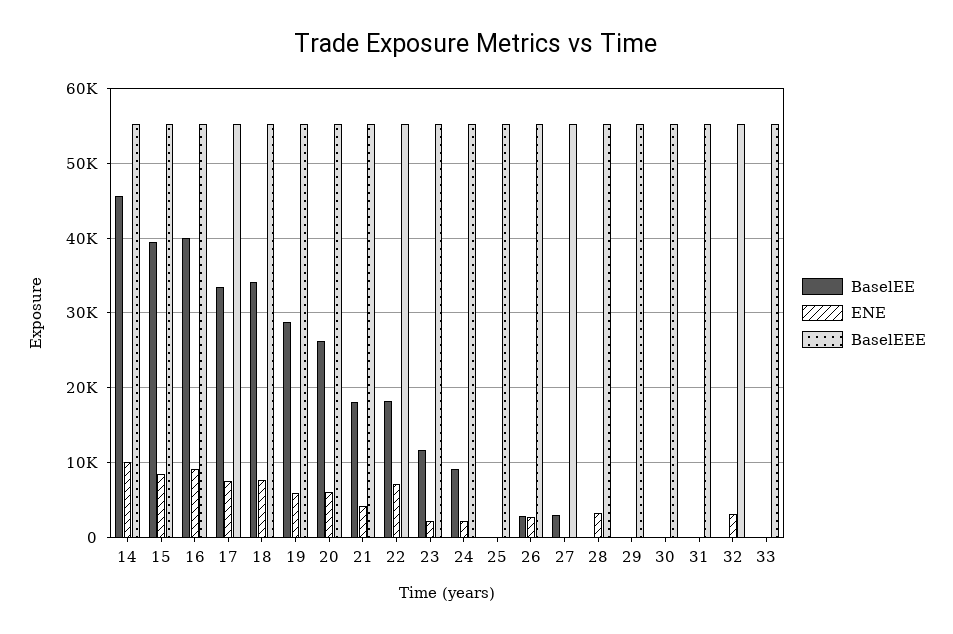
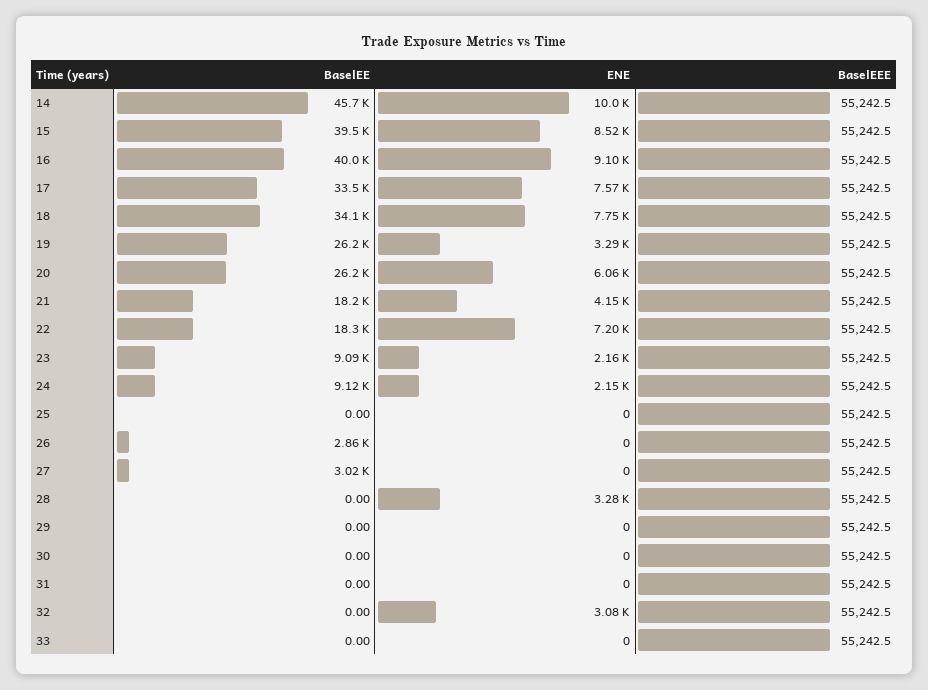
  {
    "BaselEE": {
      "14": 45700,
      "15": 39500,
      "16": 40000,
      "17": 33500,
      "18": 34100,
-     "19": 29000,
+     "19": 26200,
      "20": 26200,
      "21": 18200,
      "22": 18300,
-     "23": 12000,
+     "23": 9090,
      "24": 9120,
      "25": 0,
      "26": 2860,
      "27": 3020,
      "28": 0,
      "29": 0,
      "30": 0,
      "31": 0,
      "32": 0,
      "33": 0
    },
    "ENE": {
      "14": 10000,
      "15": 8520,
      "16": 9100,
      "17": 7570,
      "18": 7750,
-     "19": 6000,
+     "19": 3290,
      "20": 6060,
      "21": 4150,
      "22": 7200,
      "23": 2160,
      "24": 2150,
      "25": 0,
-     "26": 3000,
+     "26": 0,
      "27": 0,
      "28": 3280,
      "29": 0,
      "30": 0,
      "31": 0,
      "32": 3080,
      "33": 0
    },
    "BaselEEE": {
      "14": 55242.5,
      "15": 55242.5,
      "16": 55242.5,
      "17": 55242.5,
      "18": 55242.5,
      "19": 55242.5,
      "20": 55242.5,
      "21": 55242.5,
      "22": 55242.5,
      "23": 55242.5,
      "24": 55242.5,
      "25": 55242.5,
      "26": 55242.5,
      "27": 55242.5,
      "28": 55242.5,
      "29": 55242.5,
      "30": 55242.5,
      "31": 55242.5,
      "32": 55242.5,
      "33": 55242.5
    }
  }

